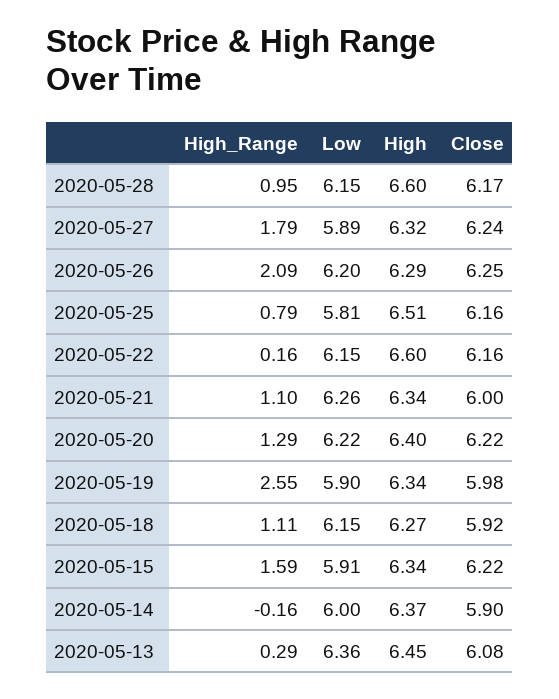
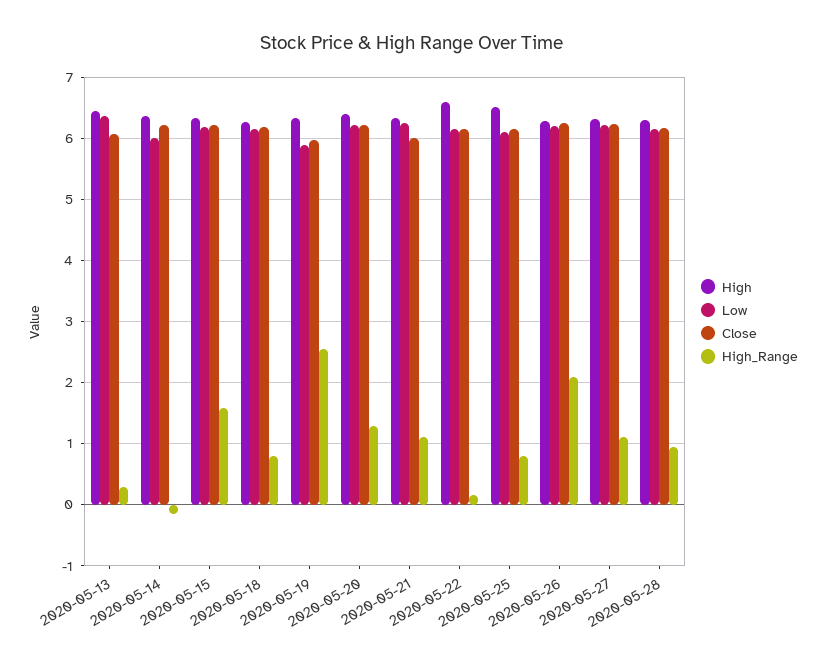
  {
    "High_Range": {
      "2020-05-28": 0.95,
-     "2020-05-27": 1.79,
+     "2020-05-27": 1.1,
      "2020-05-26": 2.09,
      "2020-05-25": 0.79,
      "2020-05-22": 0.16,
      "2020-05-21": 1.1,
      "2020-05-20": 1.29,
      "2020-05-19": 2.55,
-     "2020-05-18": 1.11,
+     "2020-05-18": 0.8,
      "2020-05-15": 1.59,
      "2020-05-14": -0.16,
      "2020-05-13": 0.29
    },
    "Low": {
      "2020-05-28": 6.15,
-     "2020-05-27": 5.89,
+     "2020-05-27": 6.2,
      "2020-05-26": 6.2,
-     "2020-05-25": 5.81,
+     "2020-05-25": 6.1,
      "2020-05-22": 6.15,
      "2020-05-21": 6.26,
      "2020-05-20": 6.22,
      "2020-05-19": 5.9,
      "2020-05-18": 6.15,
-     "2020-05-15": 5.91,
+     "2020-05-15": 6.2,
      "2020-05-14": 6,
      "2020-05-13": 6.36
    },
    "High": {
-     "2020-05-28": 6.6,
+     "2020-05-28": 6.3,
      "2020-05-27": 6.32,
      "2020-05-26": 6.29,
      "2020-05-25": 6.51,
      "2020-05-22": 6.6,
      "2020-05-21": 6.34,
      "2020-05-20": 6.4,
      "2020-05-19": 6.34,
      "2020-05-18": 6.27,
      "2020-05-15": 6.34,
      "2020-05-14": 6.37,
      "2020-05-13": 6.45
    },
    "Close": {
      "2020-05-28": 6.17,
      "2020-05-27": 6.24,
      "2020-05-26": 6.25,
      "2020-05-25": 6.16,
      "2020-05-22": 6.16,
      "2020-05-21": 6,
      "2020-05-20": 6.22,
      "2020-05-19": 5.98,
-     "2020-05-18": 5.92,
+     "2020-05-18": 6.2,
      "2020-05-15": 6.22,
-     "2020-05-14": 5.9,
+     "2020-05-14": 6.2,
      "2020-05-13": 6.08
    }
  }

